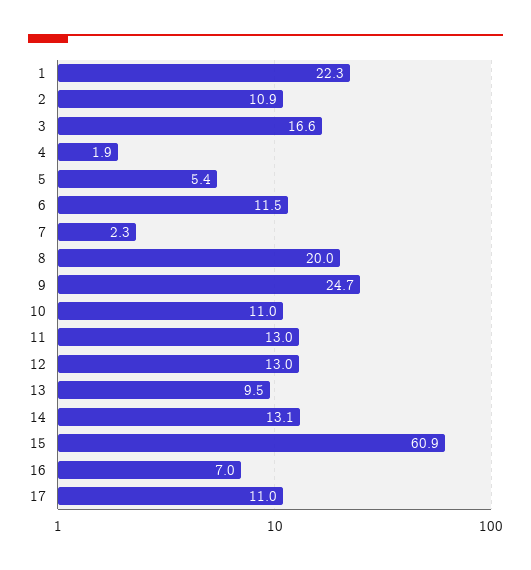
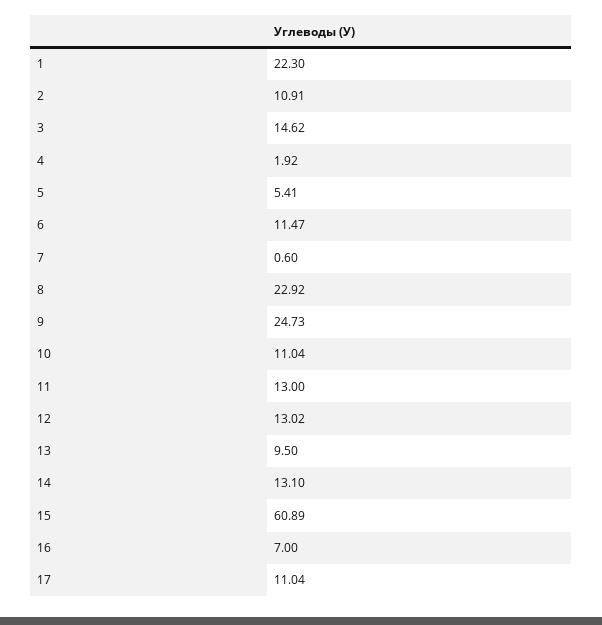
  {
    "1": 22.3,
    "2": 10.91,
-   "3": 16.6,
+   "3": 14.62,
    "4": 1.92,
    "5": 5.41,
    "6": 11.47,
-   "7": 2.3,
+   "7": 0.6,
-   "8": 20,
+   "8": 22.92,
    "9": 24.73,
    "10": 11.04,
    "11": 13,
    "12": 13.02,
    "13": 9.5,
    "14": 13.1,
    "15": 60.89,
    "16": 7,
    "17": 11.04
  }

